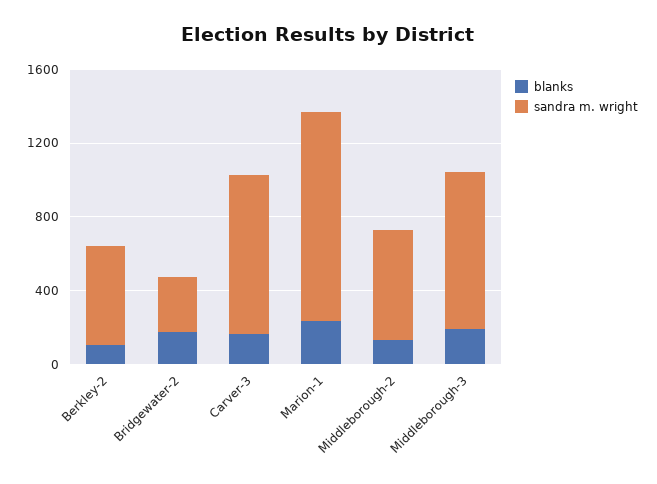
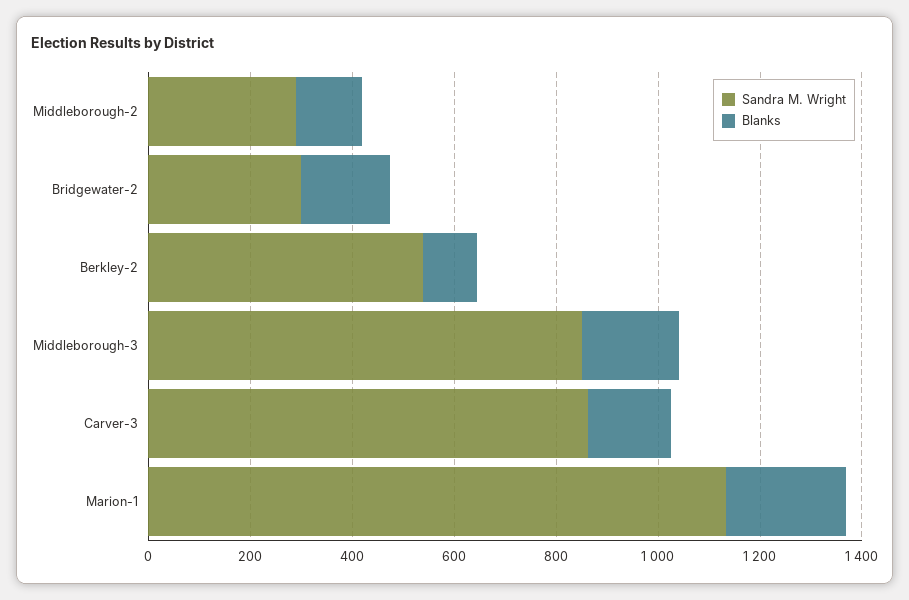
  {
    "blanks": {
      "Berkley-2": 100,
      "Bridgewater-2": 200,
      "Carver-3": 150,
      "Marion-1": 250,
      "Middleborough-2": 150,
      "Middleborough-3": 200
    },
    "sandra m. wright": {
      "Berkley-2": 550,
      "Bridgewater-2": 300,
      "Carver-3": 850,
      "Marion-1": 1150,
-     "Middleborough-2": 600,
+     "Middleborough-2": 300,
      "Middleborough-3": 850
    }
  }

